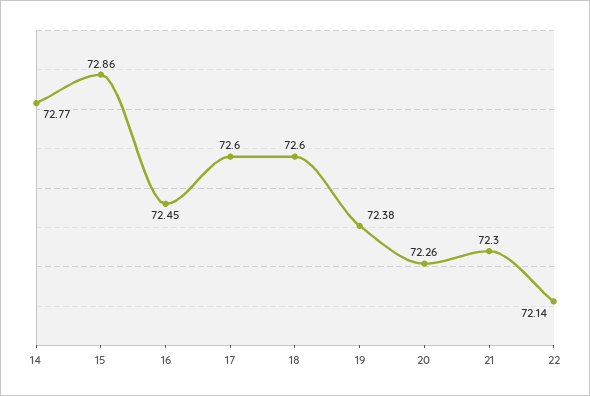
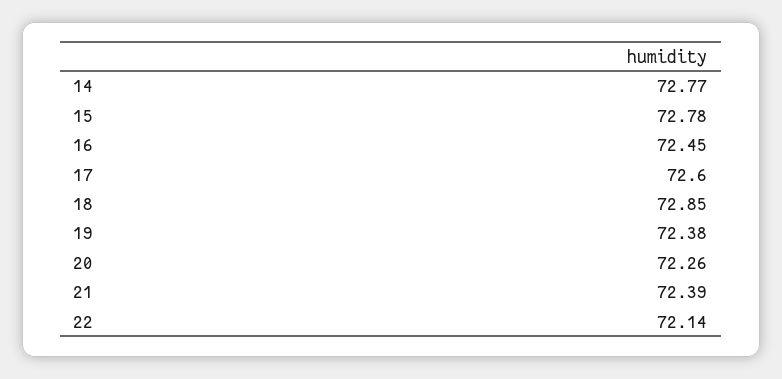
  {
    "14": 72.77,
-   "15": 72.86,
+   "15": 72.78,
    "16": 72.45,
    "17": 72.6,
-   "18": 72.6,
+   "18": 72.85,
    "19": 72.38,
    "20": 72.26,
-   "21": 72.3,
+   "21": 72.39,
    "22": 72.14
  }

